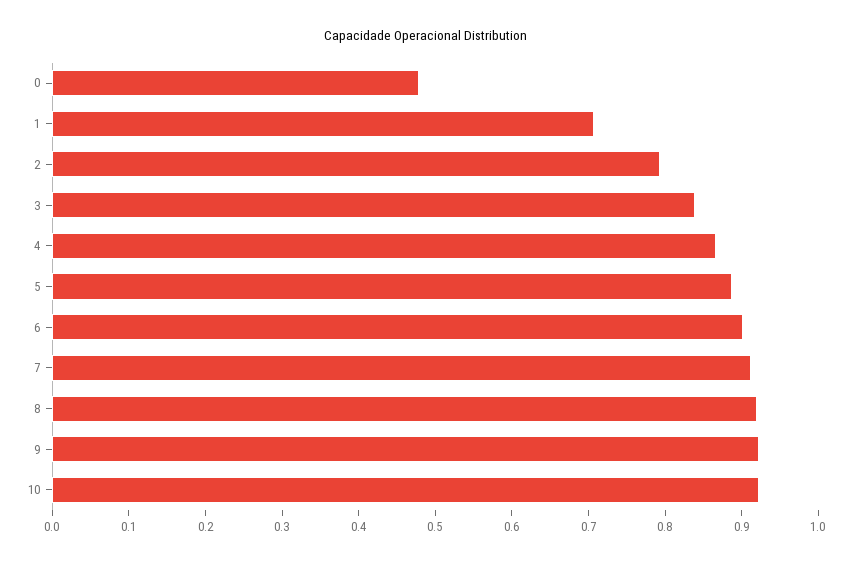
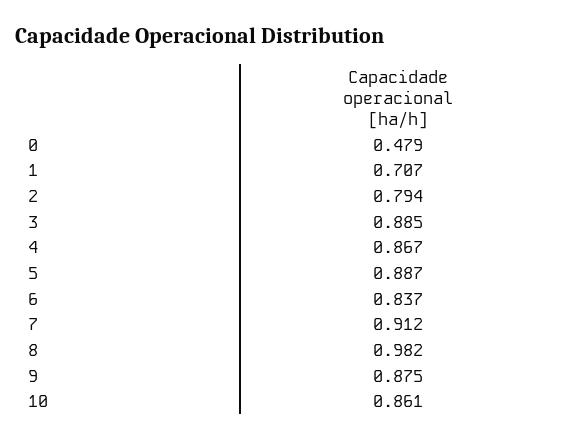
  {
    "0": 0.479,
    "1": 0.707,
    "2": 0.794,
-   "3": 0.84,
+   "3": 0.885,
    "4": 0.867,
    "5": 0.887,
-   "6": 0.9,
+   "6": 0.837,
    "7": 0.912,
-   "8": 0.92,
+   "8": 0.982,
-   "9": 0.92,
+   "9": 0.875,
-   "10": 0.92
+   "10": 0.861
  }

